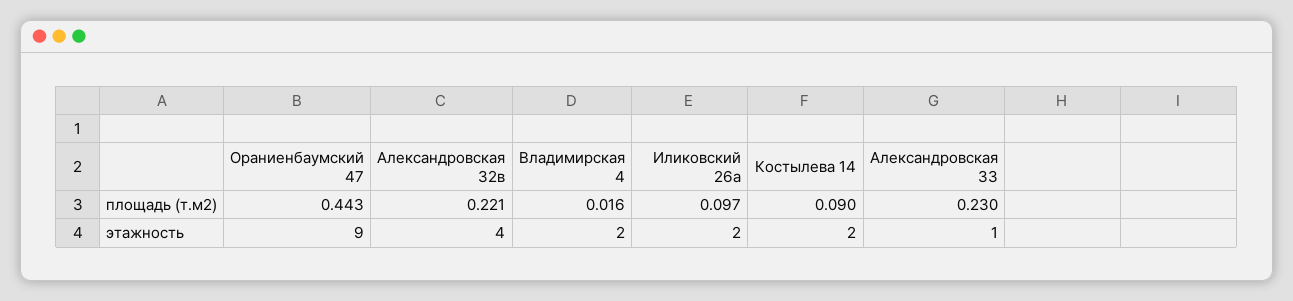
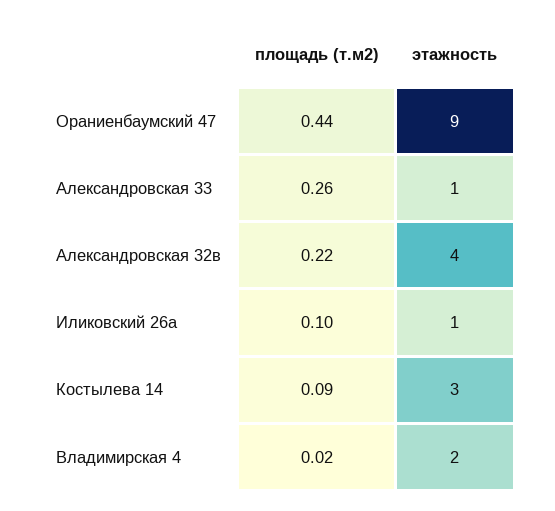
  {
    "Ораниенбаумский 47": {
      "площадь (т.м2)": 0.443,
      "этажность": 9
    },
    "Александровская 32в": {
      "площадь (т.м2)": 0.221,
      "этажность": 4
    },
    "Владимирская 4": {
      "площадь (т.м2)": 0.016,
      "этажность": 2
    },
    "Иликовский 26а": {
      "площадь (т.м2)": 0.097,
-     "этажность": 2
+     "этажность": 1
    },
    "Костылева 14": {
      "площадь (т.м2)": 0.09,
-     "этажность": 2
+     "этажность": 3
    },
    "Александровская 33": {
-     "площадь (т.м2)": 0.23,
+     "площадь (т.м2)": 0.26,
      "этажность": 1
    }
  }

